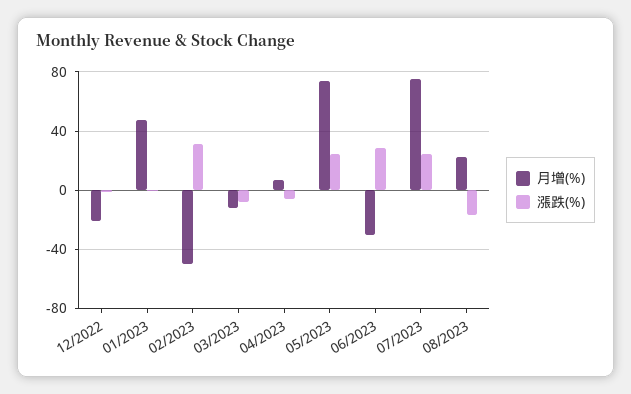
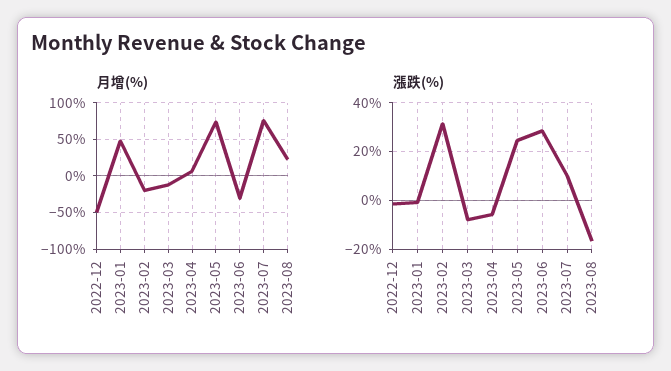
  {
    "月增(%)": {
-     "12/2022": -20,
+     "12/2022": -50,
      "01/2023": 45,
-     "02/2023": -50,
+     "02/2023": -20,
      "03/2023": -10,
      "04/2023": 5,
      "05/2023": 75,
      "06/2023": -30,
      "07/2023": 75,
      "08/2023": 25
    },
    "漲跌(%)": {
      "12/2022": -2.5,
      "01/2023": 0,
      "02/2023": 32.5,
      "03/2023": -7.5,
      "04/2023": -5,
      "05/2023": 25,
      "06/2023": 27.5,
-     "07/2023": 25,
+     "07/2023": 10,
      "08/2023": -17.5
    }
  }

